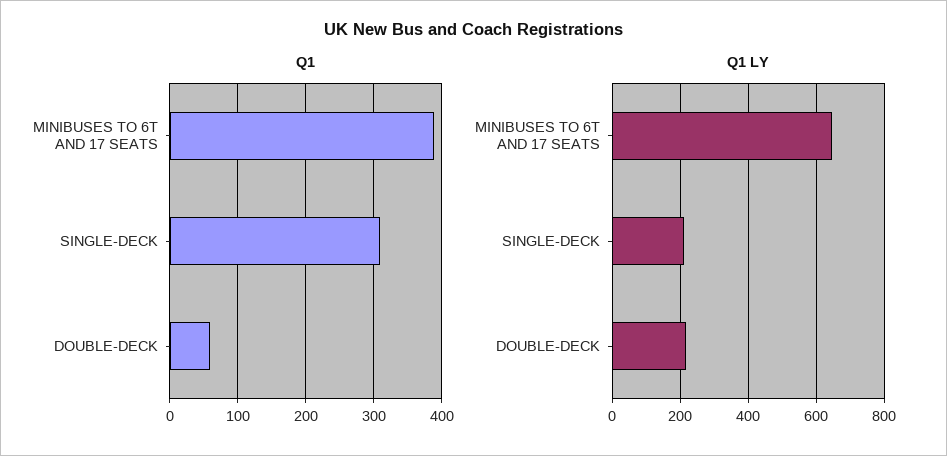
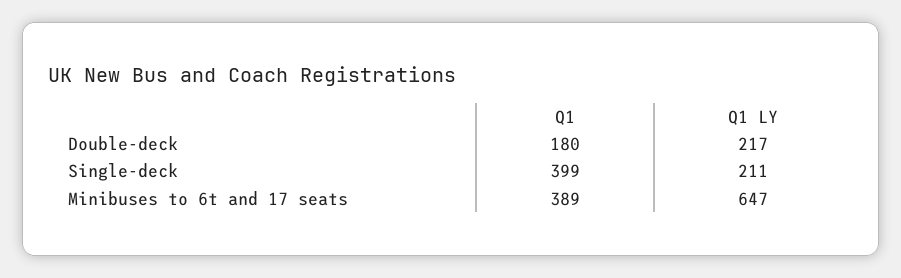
  {
    "Q1": {
      "MINIBUSES TO 6T AND 17 SEATS": 389,
-     "SINGLE-DECK": 310,
+     "SINGLE-DECK": 399,
-     "DOUBLE-DECK": 60
+     "DOUBLE-DECK": 180
    },
    "Q1 LY": {
      "MINIBUSES TO 6T AND 17 SEATS": 647,
      "SINGLE-DECK": 211,
      "DOUBLE-DECK": 217
    }
  }

